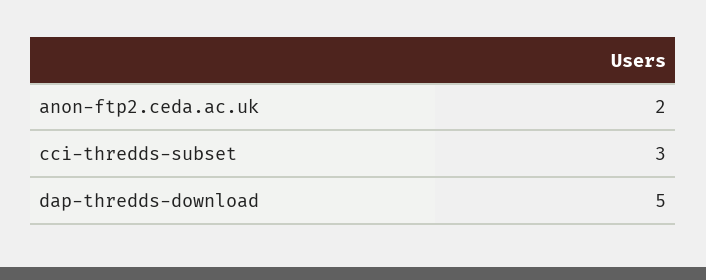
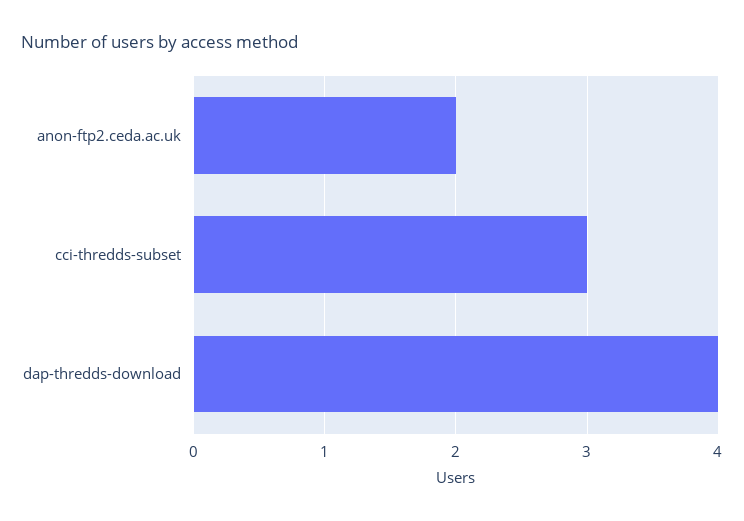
  {
    "anon-ftp2.ceda.ac.uk": 2,
    "cci-thredds-subset": 3,
-   "dap-thredds-download": 5
+   "dap-thredds-download": 4
  }

